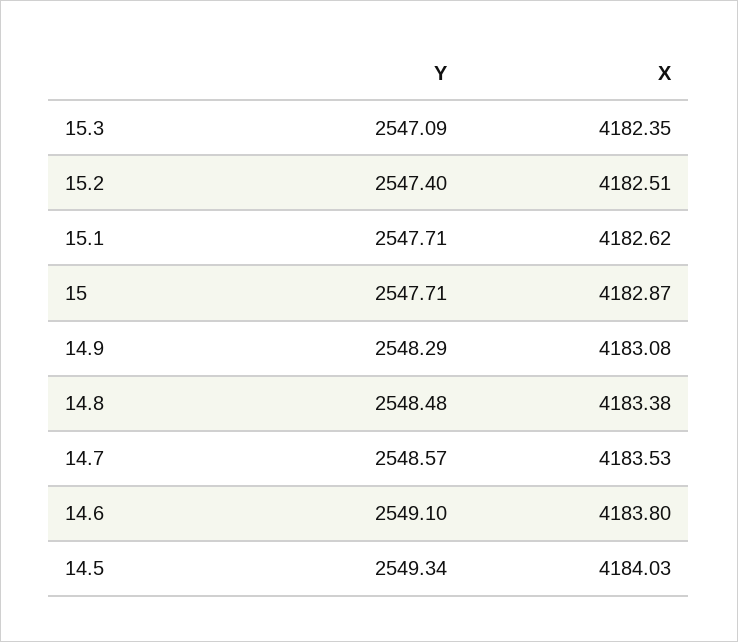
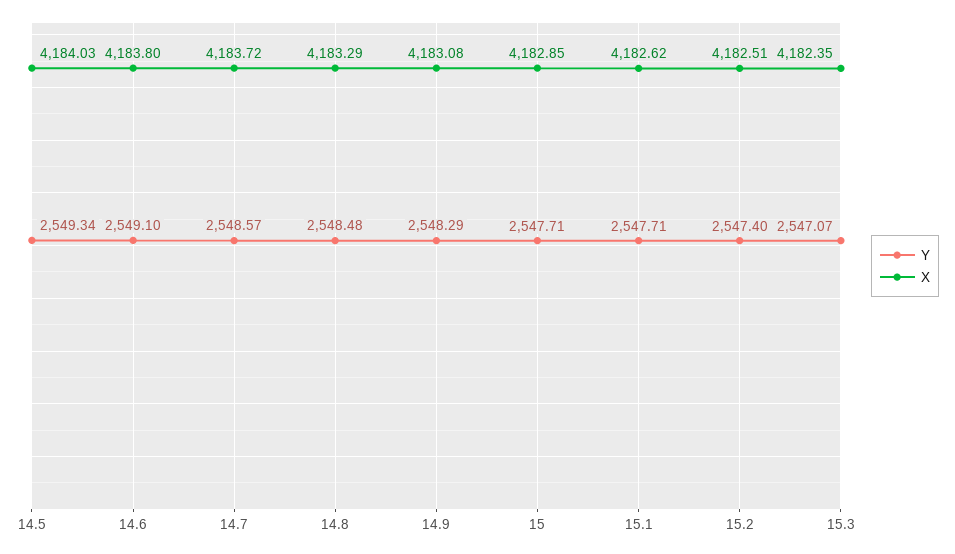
  {
    "Y": {
-     "15.3": 2547.09,
+     "15.3": 2547.07,
      "15.2": 2547.4,
      "15.1": 2547.71,
      "15": 2547.71,
      "14.9": 2548.29,
      "14.8": 2548.48,
      "14.7": 2548.57,
      "14.6": 2549.1,
      "14.5": 2549.34
    },
    "X": {
      "15.3": 4182.35,
      "15.2": 4182.51,
      "15.1": 4182.62,
-     "15": 4182.87,
+     "15": 4182.85,
      "14.9": 4183.08,
-     "14.8": 4183.38,
+     "14.8": 4183.29,
-     "14.7": 4183.53,
+     "14.7": 4183.72,
      "14.6": 4183.8,
      "14.5": 4184.03
    }
  }

